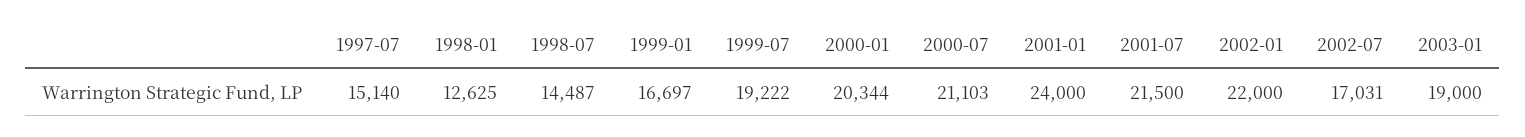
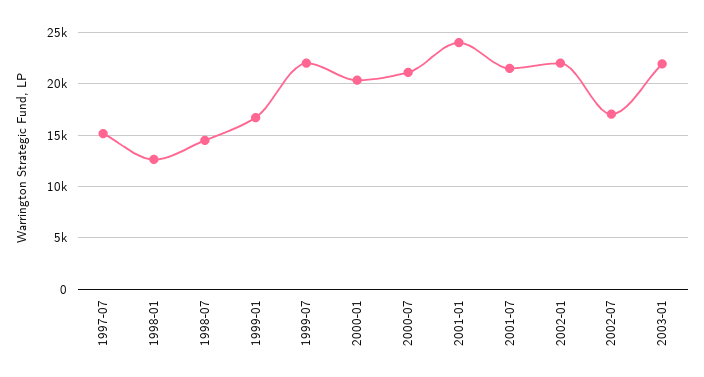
  {
    "1997-07": 15140,
    "1998-01": 12625,
    "1998-07": 14487,
    "1999-01": 16697,
-   "1999-07": 19222,
+   "1999-07": 22000,
    "2000-01": 20344,
    "2000-07": 21103,
    "2001-01": 24000,
    "2001-07": 21500,
    "2002-01": 22000,
    "2002-07": 17031,
-   "2003-01": 19000
+   "2003-01": 22000
  }

